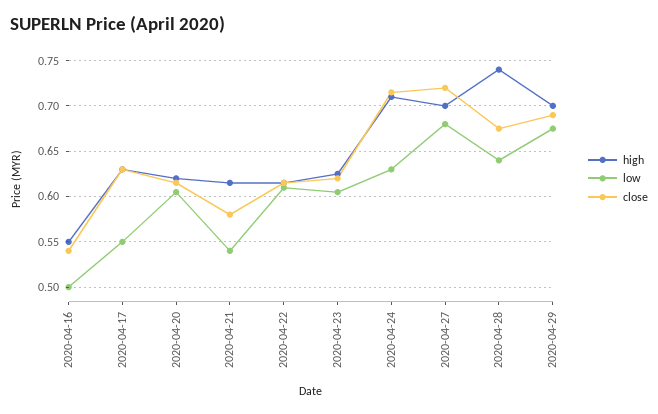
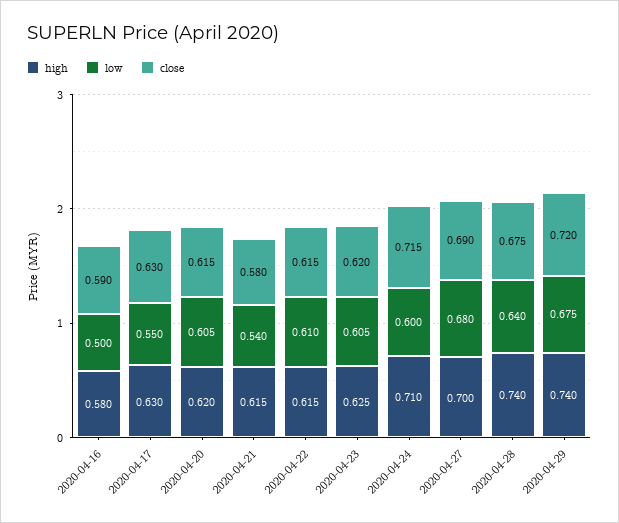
  {
    "high": {
-     "2020-04-16": 0.55,
+     "2020-04-16": 0.58,
      "2020-04-17": 0.63,
      "2020-04-20": 0.62,
      "2020-04-21": 0.615,
      "2020-04-22": 0.615,
      "2020-04-23": 0.625,
      "2020-04-24": 0.71,
      "2020-04-27": 0.7,
      "2020-04-28": 0.74,
-     "2020-04-29": 0.7
+     "2020-04-29": 0.74
    },
    "low": {
      "2020-04-16": 0.5,
      "2020-04-17": 0.55,
      "2020-04-20": 0.605,
      "2020-04-21": 0.54,
      "2020-04-22": 0.61,
      "2020-04-23": 0.605,
-     "2020-04-24": 0.63,
+     "2020-04-24": 0.6,
      "2020-04-27": 0.68,
      "2020-04-28": 0.64,
      "2020-04-29": 0.675
    },
    "close": {
-     "2020-04-16": 0.54,
+     "2020-04-16": 0.59,
      "2020-04-17": 0.63,
      "2020-04-20": 0.615,
      "2020-04-21": 0.58,
      "2020-04-22": 0.615,
      "2020-04-23": 0.62,
      "2020-04-24": 0.715,
-     "2020-04-27": 0.72,
+     "2020-04-27": 0.69,
      "2020-04-28": 0.675,
-     "2020-04-29": 0.69
+     "2020-04-29": 0.72
    }
  }

